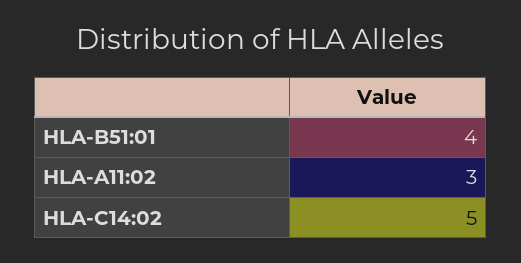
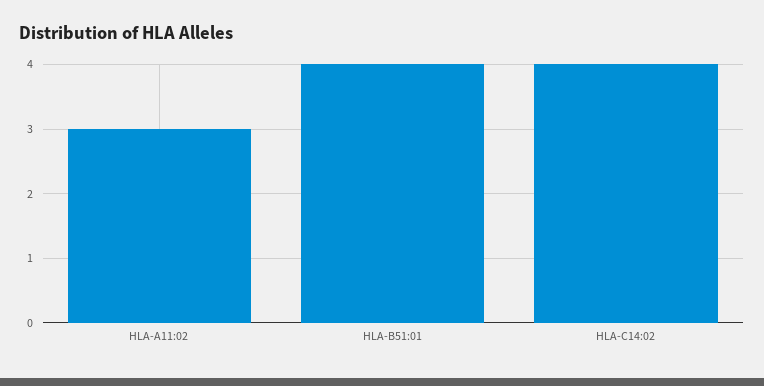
  {
    "HLA-B51:01": 4,
    "HLA-A11:02": 3,
-   "HLA-C14:02": 5
+   "HLA-C14:02": 4
  }

